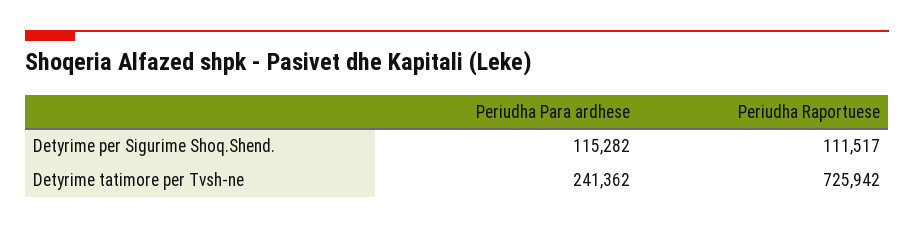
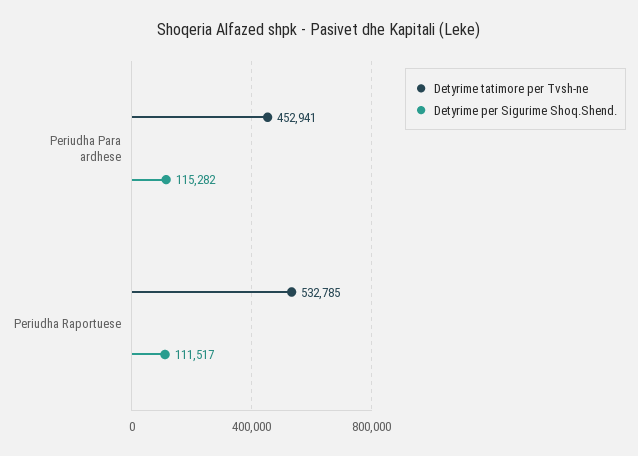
  {
    "Detyrime per Sigurime Shoq.Shend.": {
      "Periudha Para ardhese": 115282,
      "Periudha Raportuese": 111517
    },
    "Detyrime tatimore per Tvsh-ne": {
-     "Periudha Para ardhese": 241362,
+     "Periudha Para ardhese": 452941,
-     "Periudha Raportuese": 725942
+     "Periudha Raportuese": 532785
    }
  }

